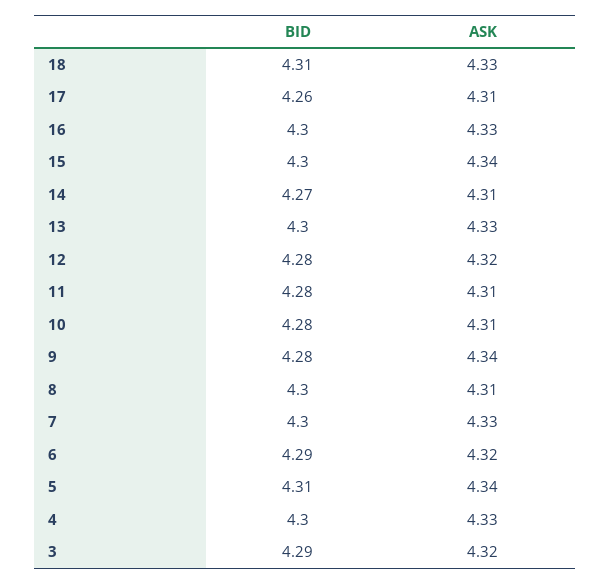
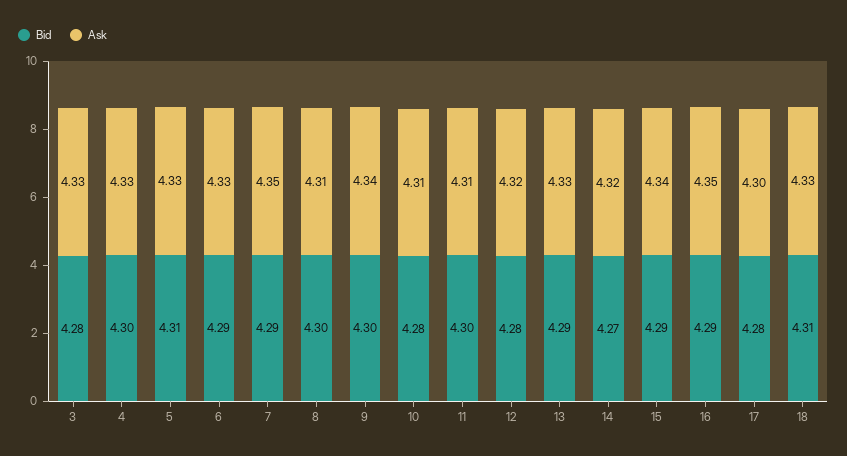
  {
    "BID": {
      "18": 4.31,
-     "17": 4.26,
+     "17": 4.28,
-     "16": 4.3,
+     "16": 4.29,
-     "15": 4.3,
+     "15": 4.29,
      "14": 4.27,
-     "13": 4.3,
+     "13": 4.29,
      "12": 4.28,
-     "11": 4.28,
+     "11": 4.3,
      "10": 4.28,
-     "9": 4.28,
+     "9": 4.3,
      "8": 4.3,
-     "7": 4.3,
+     "7": 4.29,
      "6": 4.29,
      "5": 4.31,
      "4": 4.3,
-     "3": 4.29
+     "3": 4.28
    },
    "ASK": {
      "18": 4.33,
-     "17": 4.31,
+     "17": 4.3,
-     "16": 4.33,
+     "16": 4.35,
      "15": 4.34,
-     "14": 4.31,
+     "14": 4.32,
      "13": 4.33,
      "12": 4.32,
      "11": 4.31,
      "10": 4.31,
      "9": 4.34,
      "8": 4.31,
-     "7": 4.33,
+     "7": 4.35,
-     "6": 4.32,
+     "6": 4.33,
-     "5": 4.34,
+     "5": 4.33,
      "4": 4.33,
-     "3": 4.32
+     "3": 4.33
    }
  }

